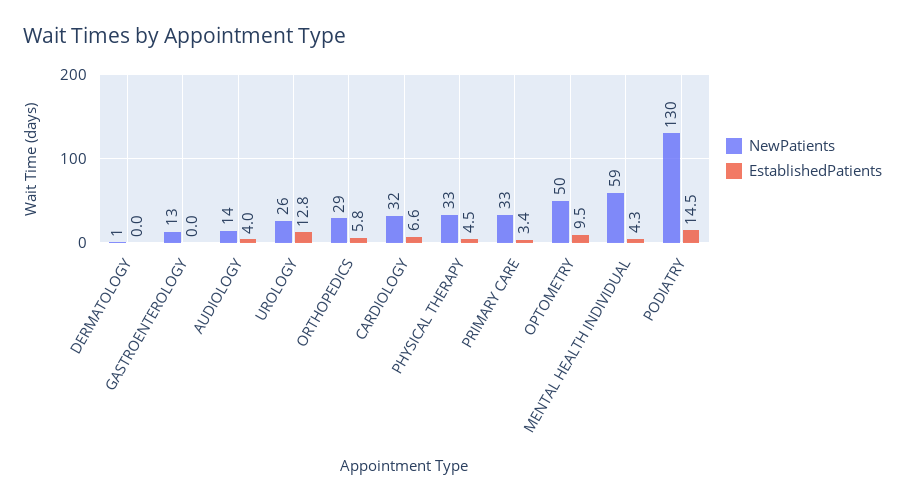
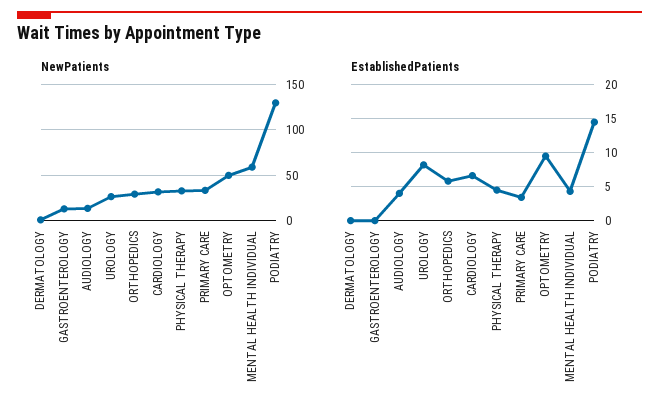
  {
    "NewPatients": {
      "DERMATOLOGY": 1,
      "GASTROENTEROLOGY": 13,
      "AUDIOLOGY": 14,
      "UROLOGY": 26,
      "ORTHOPEDICS": 29,
      "CARDIOLOGY": 32,
      "PHYSICAL THERAPY": 33,
      "PRIMARY CARE": 33,
      "OPTOMETRY": 50,
      "MENTAL HEALTH INDIVIDUAL": 59,
      "PODIATRY": 130
    },
    "EstablishedPatients": {
      "DERMATOLOGY": 0,
      "GASTROENTEROLOGY": 0,
      "AUDIOLOGY": 4,
-     "UROLOGY": 12.8,
+     "UROLOGY": 8,
      "ORTHOPEDICS": 5.8,
      "CARDIOLOGY": 6.6,
      "PHYSICAL THERAPY": 4.5,
      "PRIMARY CARE": 3.4,
      "OPTOMETRY": 9.5,
      "MENTAL HEALTH INDIVIDUAL": 4.3,
      "PODIATRY": 14.5
    }
  }

